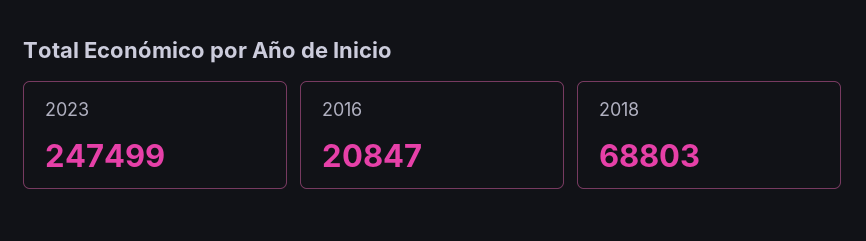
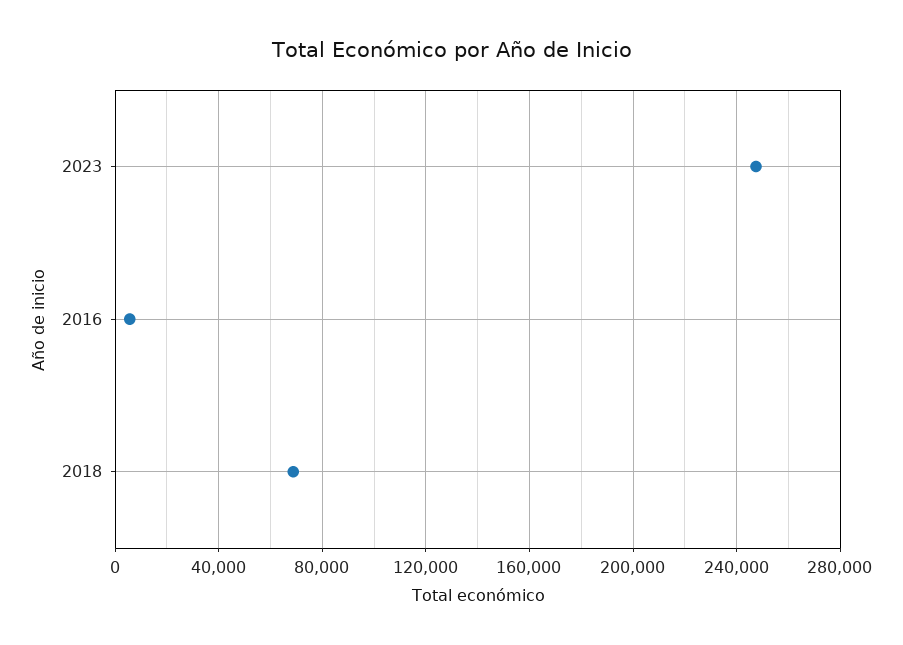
  {
    "2023": 247499,
-   "2016": 20847,
+   "2016": 5000,
    "2018": 68803
  }

